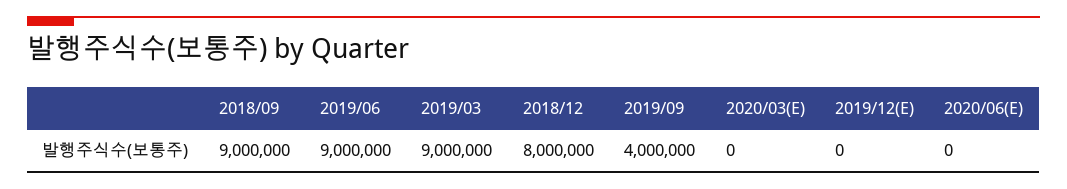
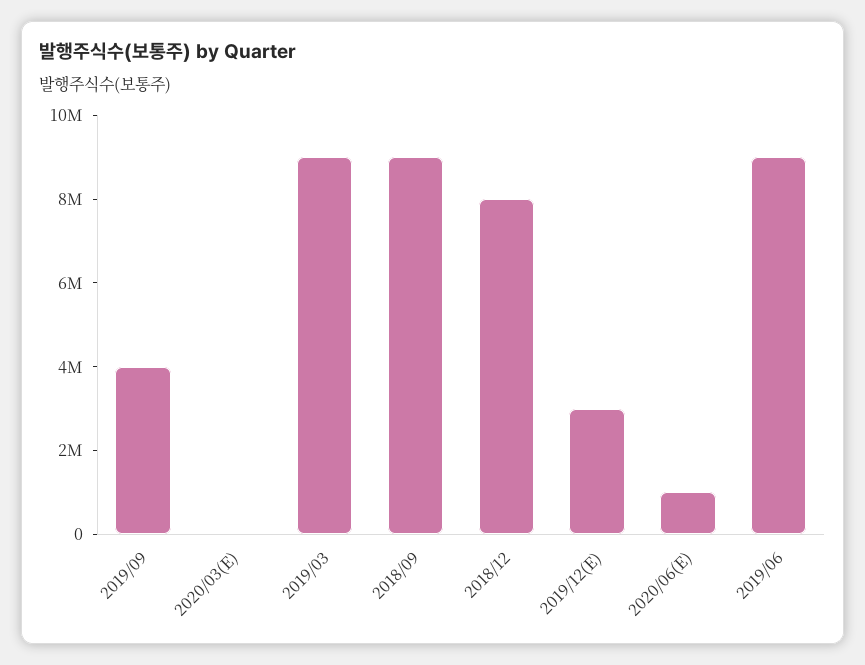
  {
    "2018/09": 9000000,
    "2019/06": 9000000,
    "2019/03": 9000000,
    "2018/12": 8000000,
    "2019/09": 4000000,
    "2020/03(E)": 0,
-   "2019/12(E)": 0,
+   "2019/12(E)": 3000000,
-   "2020/06(E)": 0
+   "2020/06(E)": 1000000
  }

